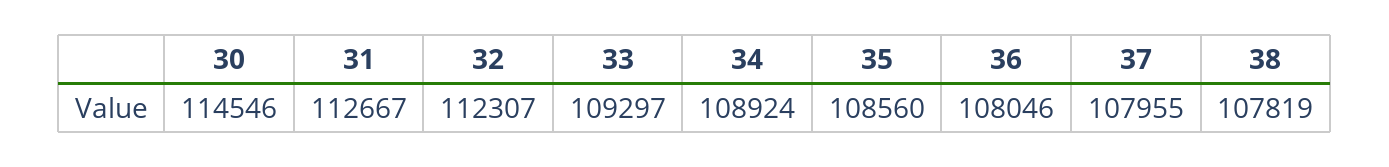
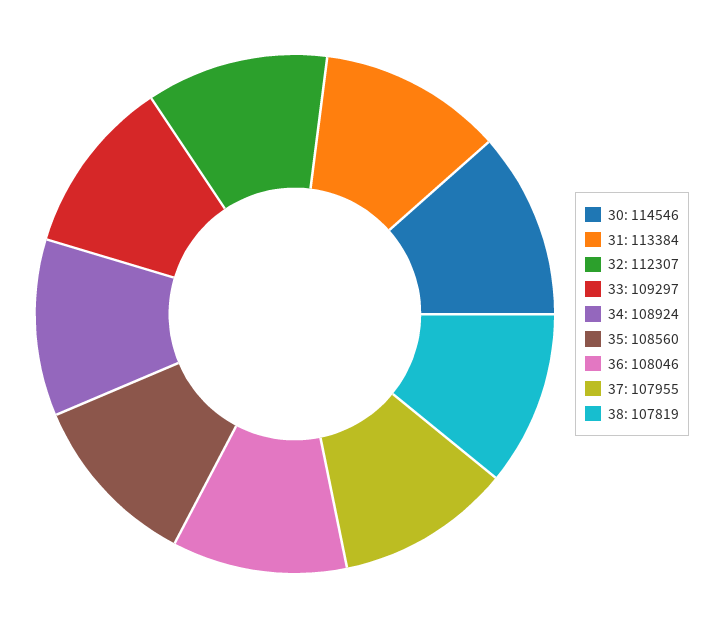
  {
    "30": 114546,
-   "31": 112667,
+   "31": 113384,
    "32": 112307,
    "33": 109297,
    "34": 108924,
    "35": 108560,
    "36": 108046,
    "37": 107955,
    "38": 107819
  }

